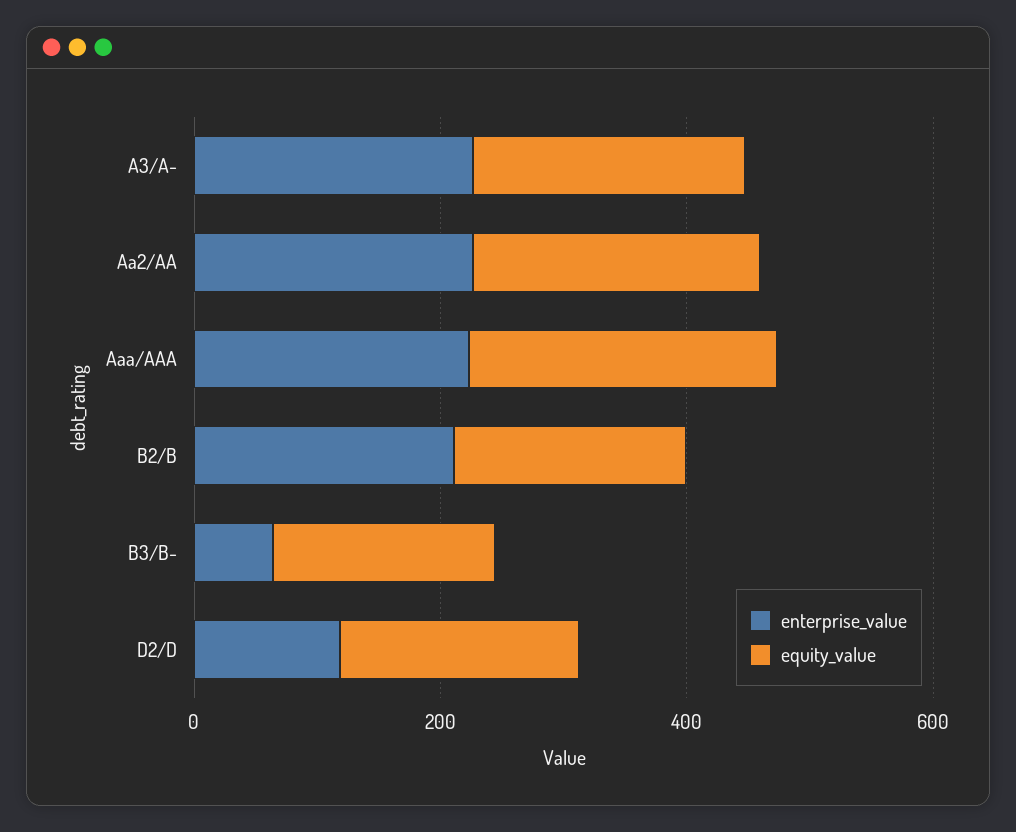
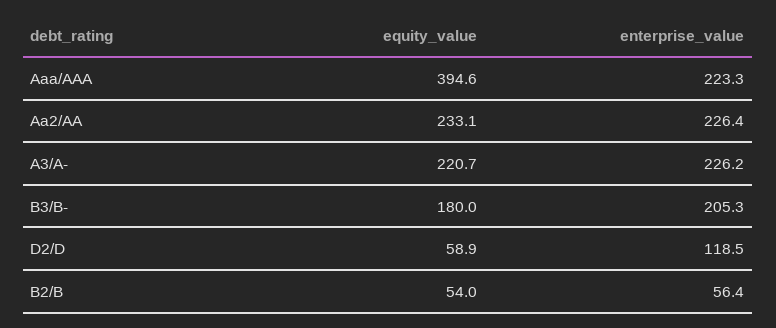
  {
    "enterprise_value": {
      "A3/A-": 226.2,
      "Aa2/AA": 226.4,
      "Aaa/AAA": 223.3,
-     "B2/B": 200,
+     "B2/B": 56.4,
-     "B3/B-": 50,
+     "B3/B-": 205.3,
      "D2/D": 118.5
    },
    "equity_value": {
      "A3/A-": 220.7,
      "Aa2/AA": 233.1,
-     "Aaa/AAA": 250,
+     "Aaa/AAA": 394.6,
-     "B2/B": 200,
+     "B2/B": 54,
      "B3/B-": 180,
-     "D2/D": 200
+     "D2/D": 58.9
    }
  }

